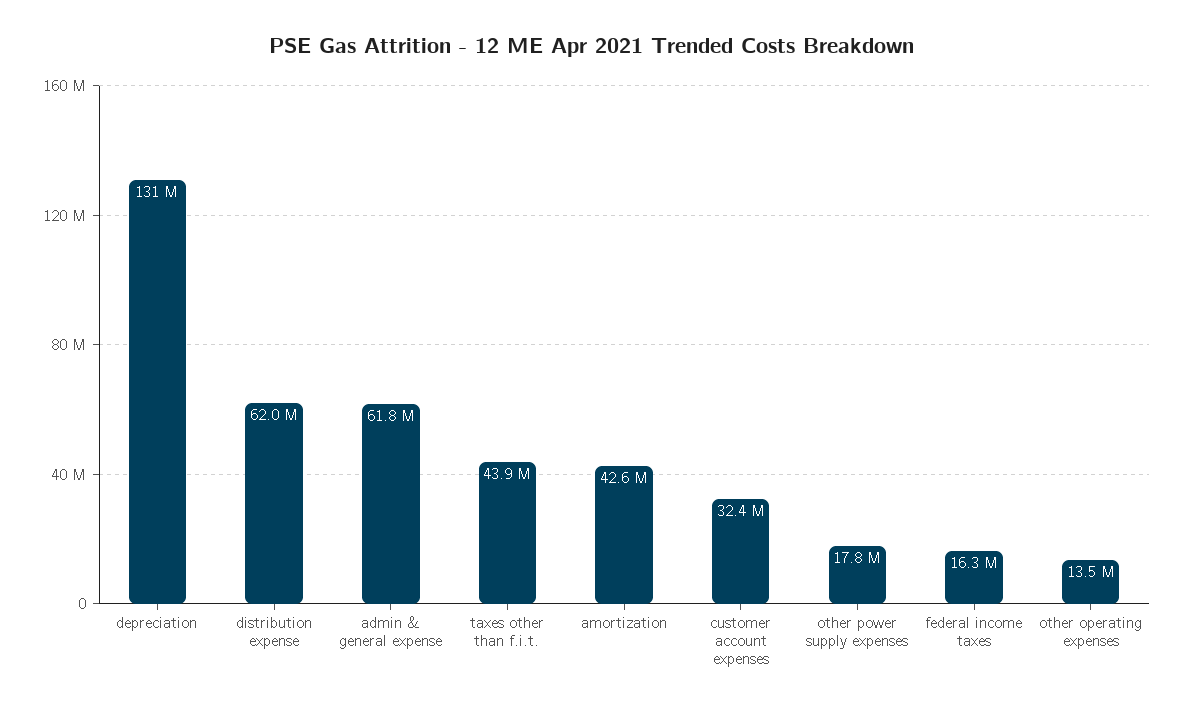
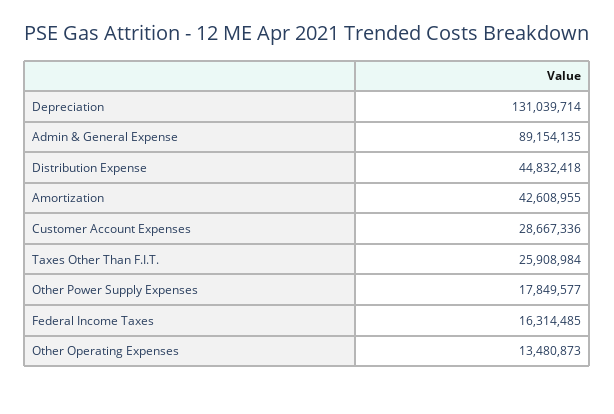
  {
    "depreciation": 131039714,
-   "distribution expense": 62000000,
+   "distribution expense": 44832418,
-   "admin & general expense": 61800000,
+   "admin & general expense": 89154135,
-   "taxes other than f.i.t.": 43900000,
+   "taxes other than f.i.t.": 25908984,
    "amortization": 42608955,
-   "customer account expenses": 32400000,
+   "customer account expenses": 28667336,
    "other power supply expenses": 17849577,
    "federal income taxes": 16314485,
    "other operating expenses": 13480873
  }

